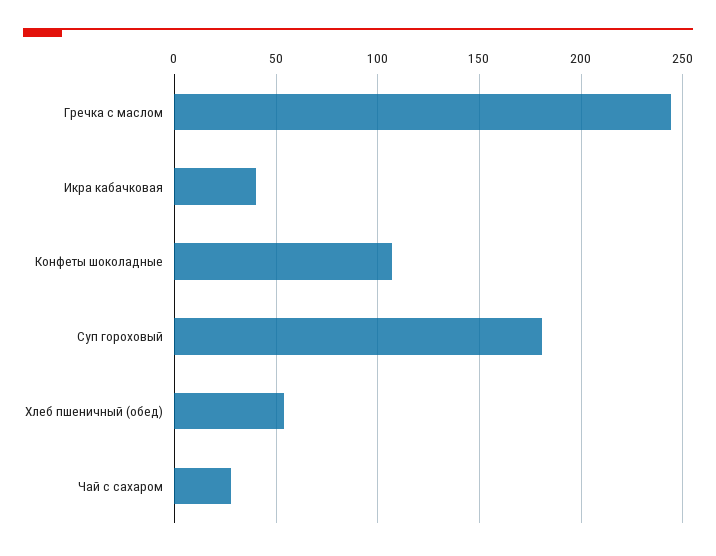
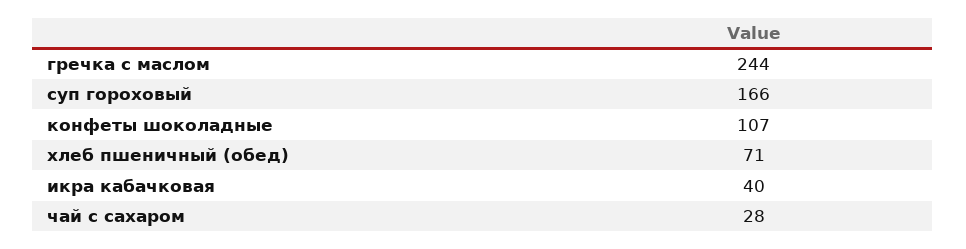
  {
    "Гречка с маслом": 244,
    "Икра кабачковая": 40,
    "Конфеты шоколадные": 107,
-   "Суп гороховый": 180,
+   "Суп гороховый": 166,
-   "Хлеб пшеничный (обед)": 55,
+   "Хлеб пшеничный (обед)": 71,
    "Чай с сахаром": 28
  }

